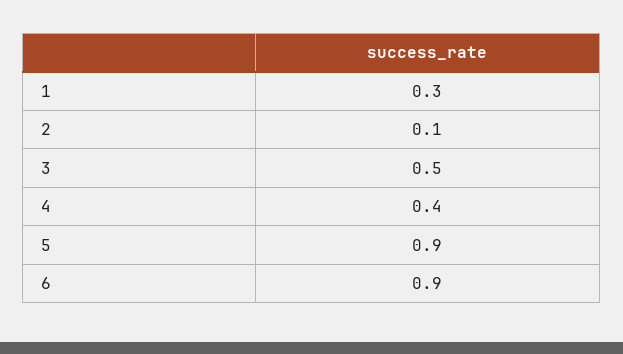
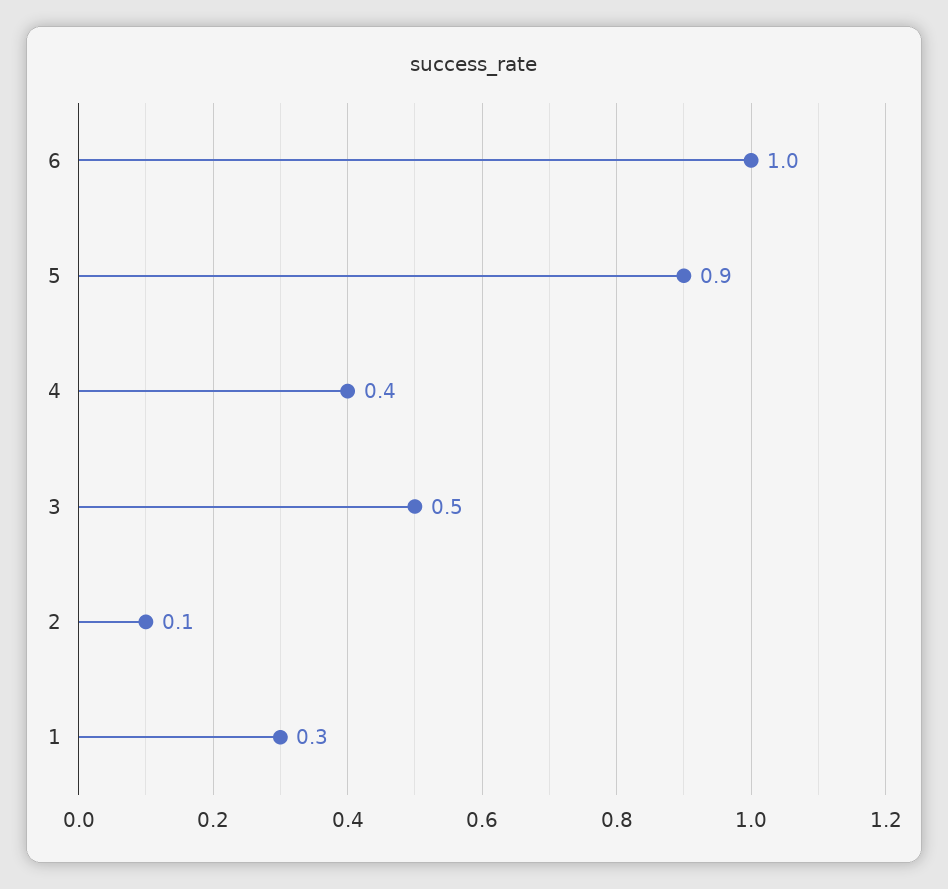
  {
    "1": 0.3,
    "2": 0.1,
    "3": 0.5,
    "4": 0.4,
    "5": 0.9,
-   "6": 0.9
+   "6": 1
  }

